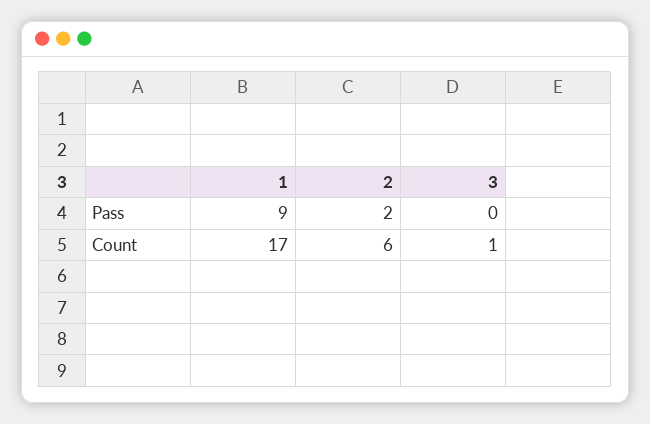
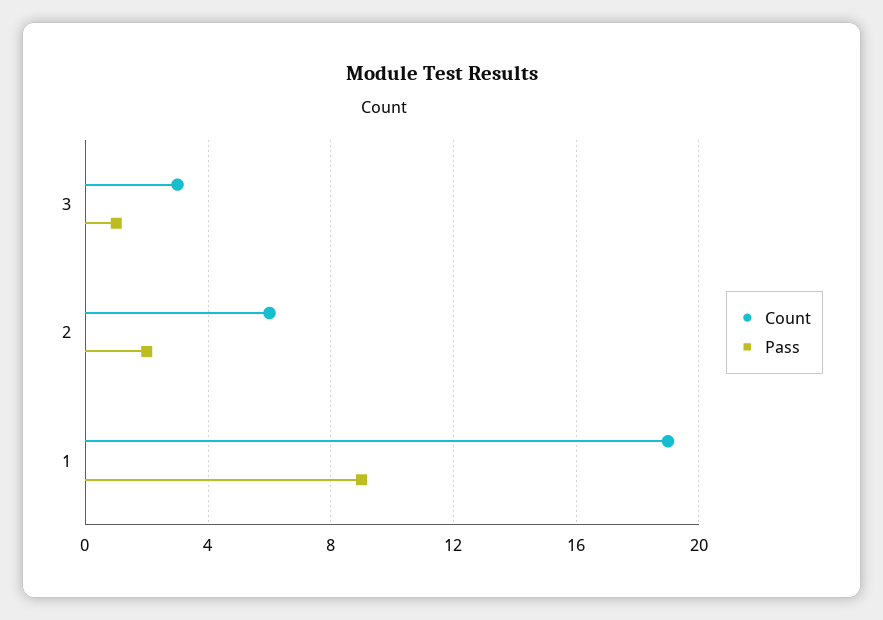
  {
    "Pass": {
      "1": 9,
      "2": 2,
-     "3": 0
+     "3": 1
    },
    "Count": {
-     "1": 17,
+     "1": 19,
      "2": 6,
-     "3": 1
+     "3": 3
    }
  }

